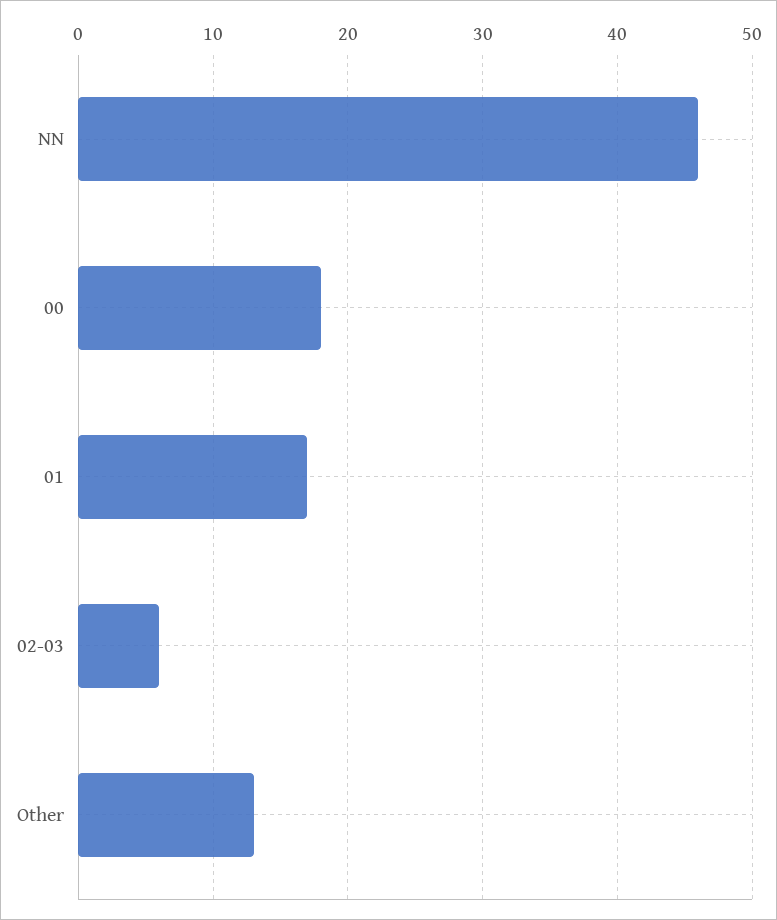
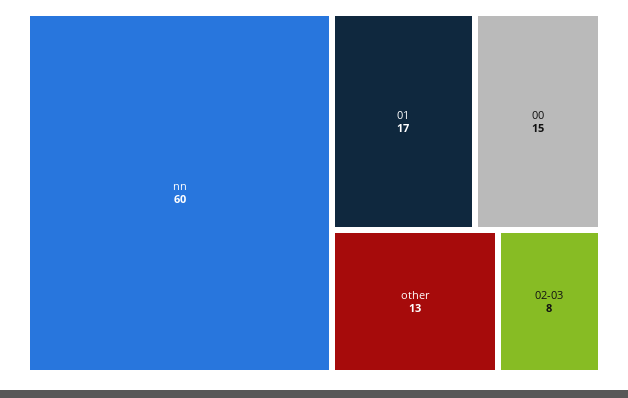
  {
-   "NN": 46,
+   "NN": 60,
-   "00": 18,
+   "00": 15,
    "01": 17,
-   "02-03": 6,
+   "02-03": 8,
    "Other": 13
  }

